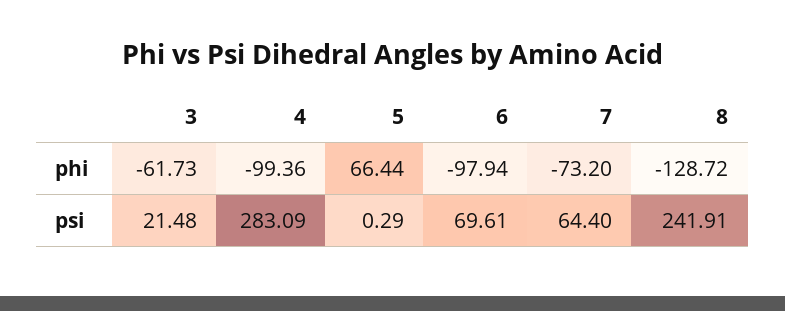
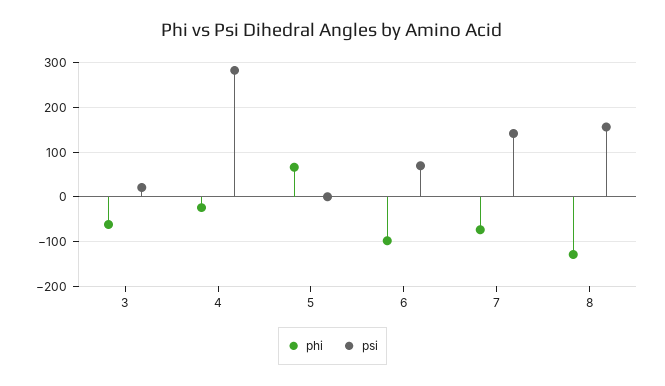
  {
    "phi": {
      "3": -61.73,
-     "4": -99.36,
+     "4": -20,
      "5": 66.44,
      "6": -97.94,
      "7": -73.2,
      "8": -128.72
    },
    "psi": {
      "3": 21.48,
      "4": 283.09,
      "5": 0.29,
      "6": 69.61,
-     "7": 64.4,
+     "7": 140,
-     "8": 241.91
+     "8": 160
    }
  }

